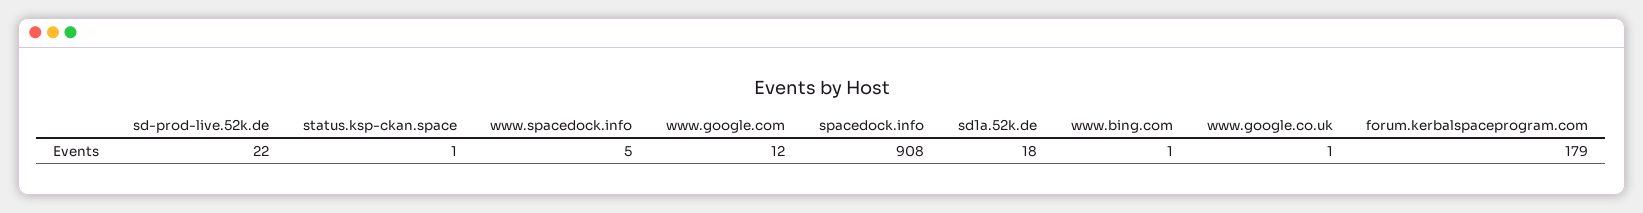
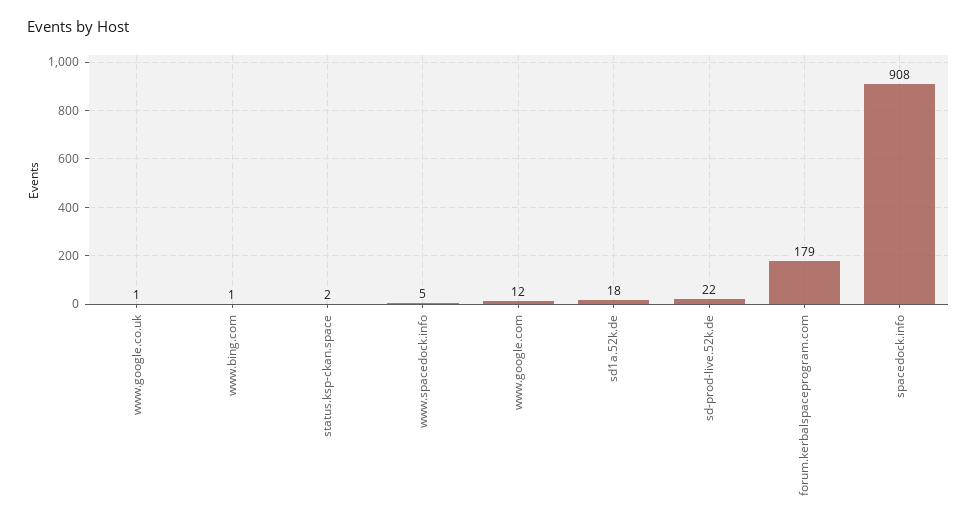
  {
    "sd-prod-live.52k.de": 22,
-   "status.ksp-ckan.space": 1,
+   "status.ksp-ckan.space": 2,
    "www.spacedock.info": 5,
    "www.google.com": 12,
    "spacedock.info": 908,
    "sd1a.52k.de": 18,
    "www.bing.com": 1,
    "www.google.co.uk": 1,
    "forum.kerbalspaceprogram.com": 179
  }

